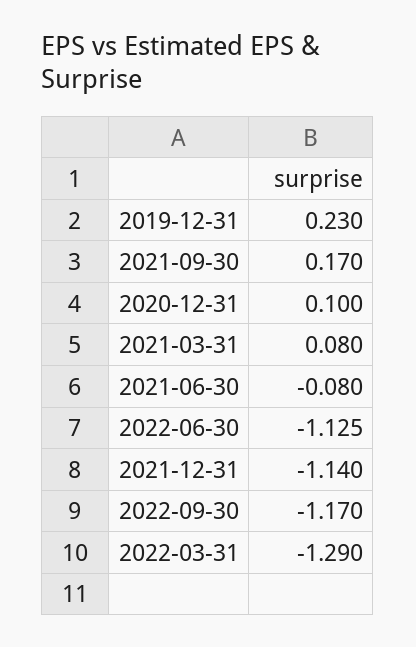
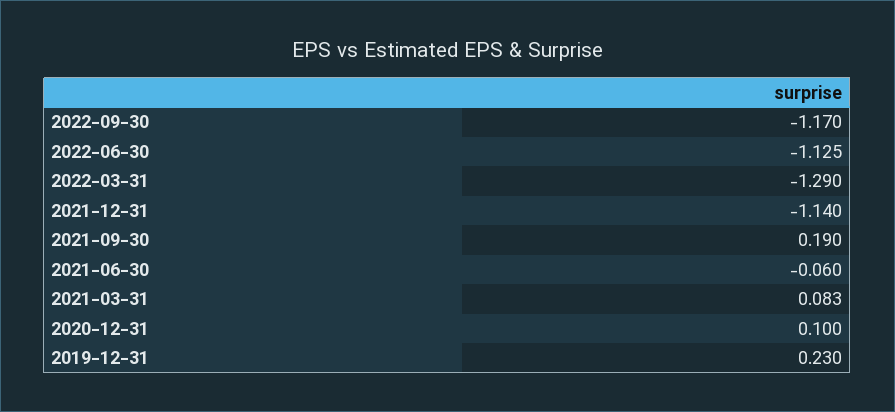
  {
    "2019-12-31": 0.23,
-   "2021-09-30": 0.17,
+   "2021-09-30": 0.19,
    "2020-12-31": 0.1,
-   "2021-03-31": 0.08,
+   "2021-03-31": 0.083,
-   "2021-06-30": -0.08,
+   "2021-06-30": -0.06,
    "2022-06-30": -1.125,
    "2021-12-31": -1.14,
    "2022-09-30": -1.17,
    "2022-03-31": -1.29
  }

